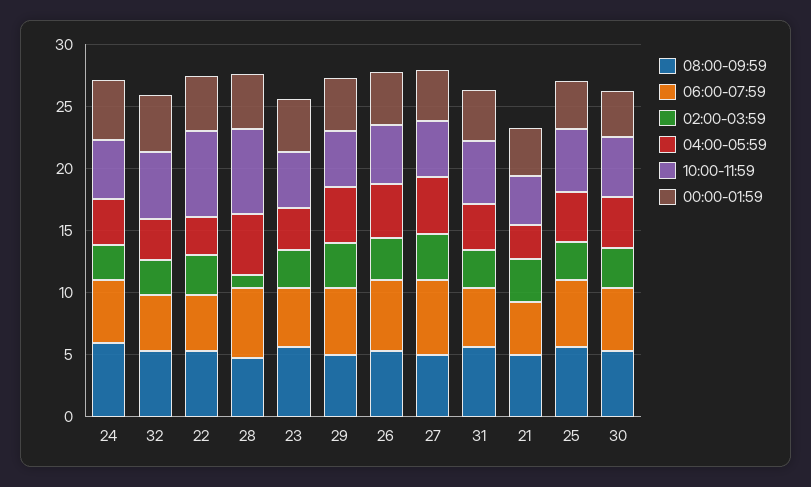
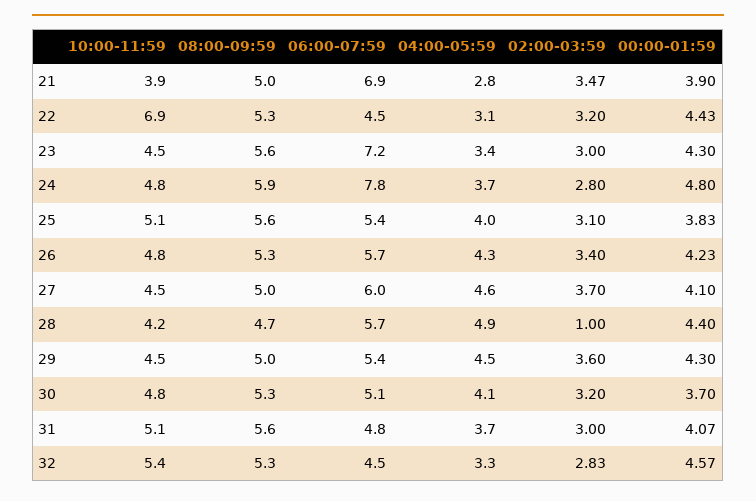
  {
    "08:00-09:59": {
      "24": 5.9,
      "32": 5.3,
      "22": 5.3,
      "28": 4.7,
      "23": 5.6,
      "29": 5,
      "26": 5.3,
      "27": 5,
      "31": 5.6,
      "21": 5,
      "25": 5.6,
      "30": 5.3
    },
    "06:00-07:59": {
-     "24": 5,
+     "24": 7.8,
      "32": 4.5,
      "22": 4.5,
      "28": 5.7,
-     "23": 5,
+     "23": 7.2,
      "29": 5.4,
      "26": 5.7,
      "27": 6,
      "31": 4.8,
-     "21": 4,
+     "21": 6.9,
      "25": 5.4,
      "30": 5.1
    },
    "02:00-03:59": {
      "24": 2.8,
      "32": 2.83,
      "22": 3.2,
      "28": 1,
      "23": 3,
      "29": 3.6,
      "26": 3.4,
      "27": 3.7,
      "31": 3,
      "21": 3.47,
      "25": 3.1,
      "30": 3.2
    },
    "04:00-05:59": {
      "24": 3.7,
      "32": 3.3,
      "22": 3.1,
      "28": 4.9,
      "23": 3.4,
      "29": 4.5,
      "26": 4.3,
      "27": 4.6,
      "31": 3.7,
      "21": 2.8,
      "25": 4,
      "30": 4.1
    },
    "10:00-11:59": {
      "24": 4.8,
      "32": 5.4,
      "22": 6.9,
-     "28": 7,
+     "28": 4.2,
      "23": 4.5,
      "29": 4.5,
      "26": 4.8,
      "27": 4.5,
      "31": 5.1,
      "21": 3.9,
      "25": 5.1,
      "30": 4.8
    },
    "00:00-01:59": {
      "24": 4.8,
      "32": 4.57,
      "22": 4.43,
      "28": 4.4,
      "23": 4.3,
      "29": 4.3,
      "26": 4.23,
      "27": 4.1,
      "31": 4.07,
      "21": 3.9,
      "25": 3.83,
      "30": 3.7
    }
  }

